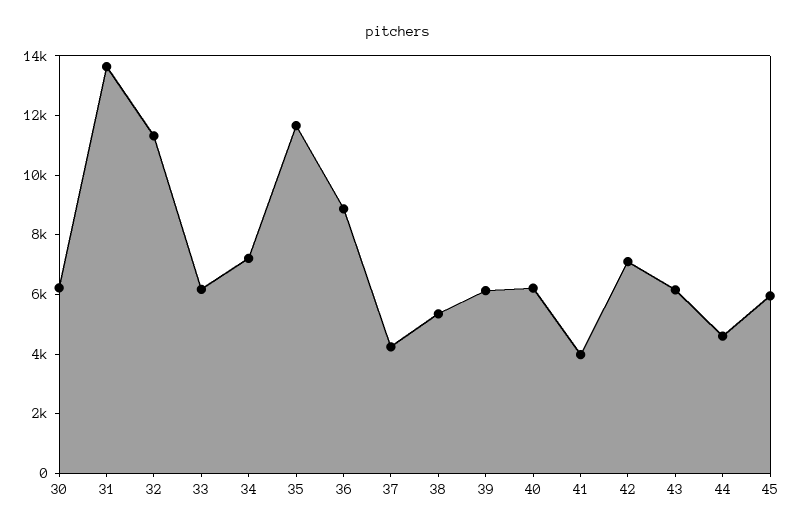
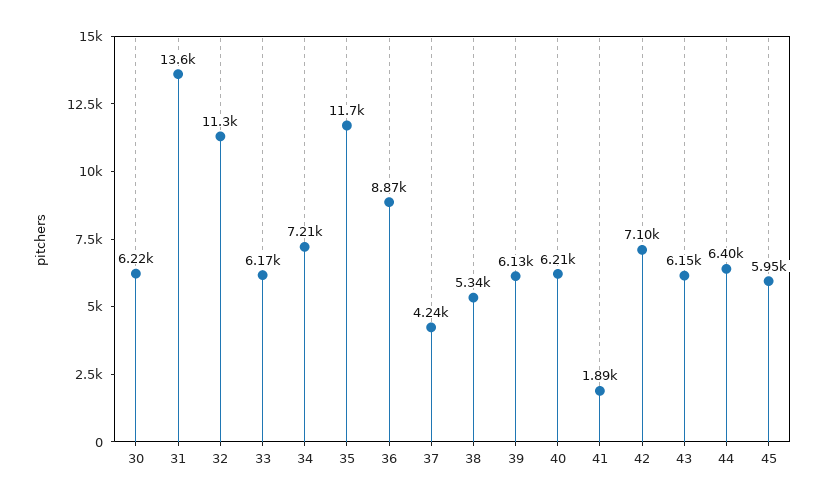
  {
    "30": 6220,
    "31": 13600,
    "32": 11300,
    "33": 6170,
    "34": 7210,
    "35": 11700,
    "36": 8870,
    "37": 4240,
    "38": 5340,
    "39": 6130,
    "40": 6210,
-   "41": 4000,
+   "41": 1890,
    "42": 7100,
    "43": 6150,
-   "44": 4500,
+   "44": 6400,
    "45": 5950
  }

